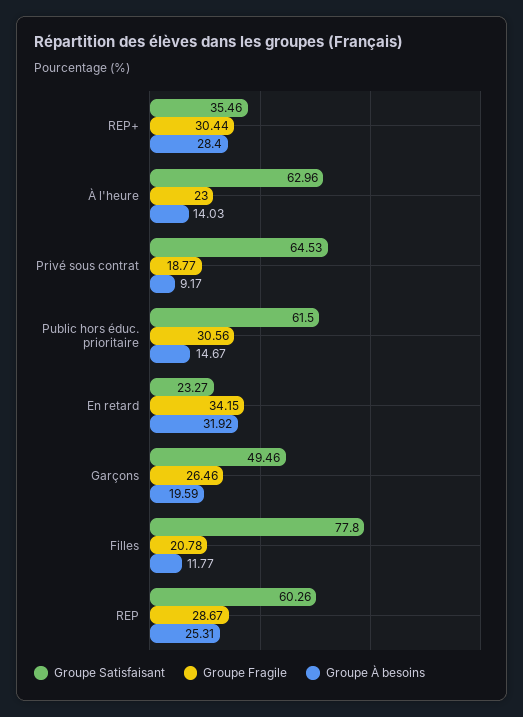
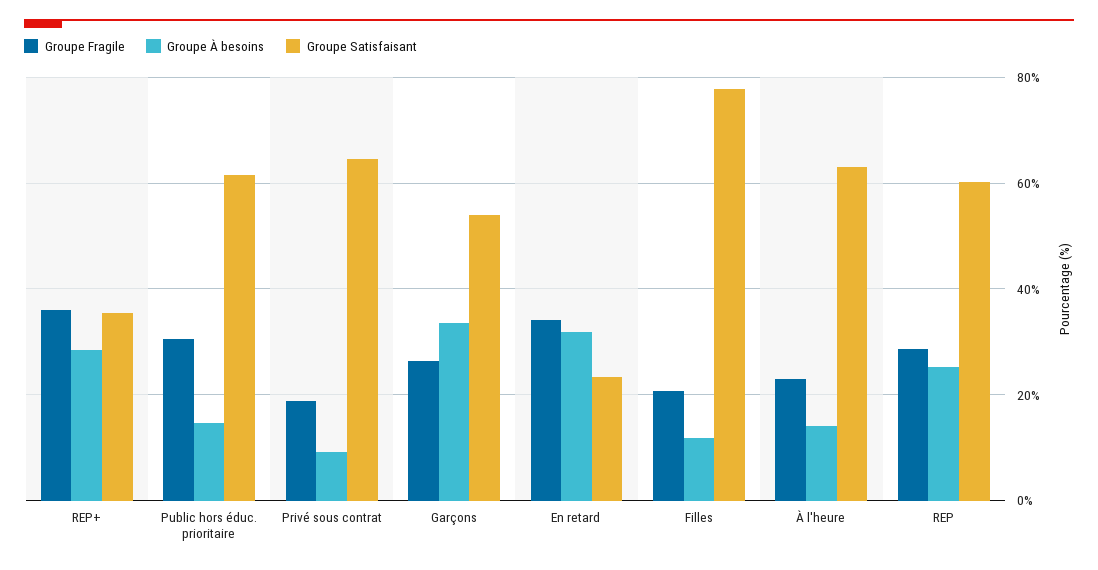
  {
    "Groupe Satisfaisant": {
      "REP+": 35.46,
      "À l'heure": 62.96,
      "Privé sous contrat": 64.53,
      "Public hors éduc. prioritaire": 61.5,
      "En retard": 23.27,
-     "Garçons": 49.46,
+     "Garçons": 54,
      "Filles": 77.8,
      "REP": 60.26
    },
    "Groupe Fragile": {
-     "REP+": 30.44,
+     "REP+": 36,
      "À l'heure": 23,
      "Privé sous contrat": 18.77,
      "Public hors éduc. prioritaire": 30.56,
      "En retard": 34.15,
      "Garçons": 26.46,
      "Filles": 20.78,
      "REP": 28.67
    },
    "Groupe À besoins": {
      "REP+": 28.4,
      "À l'heure": 14.03,
      "Privé sous contrat": 9.17,
      "Public hors éduc. prioritaire": 14.67,
      "En retard": 31.92,
-     "Garçons": 19.59,
+     "Garçons": 34,
      "Filles": 11.77,
      "REP": 25.31
    }
  }

